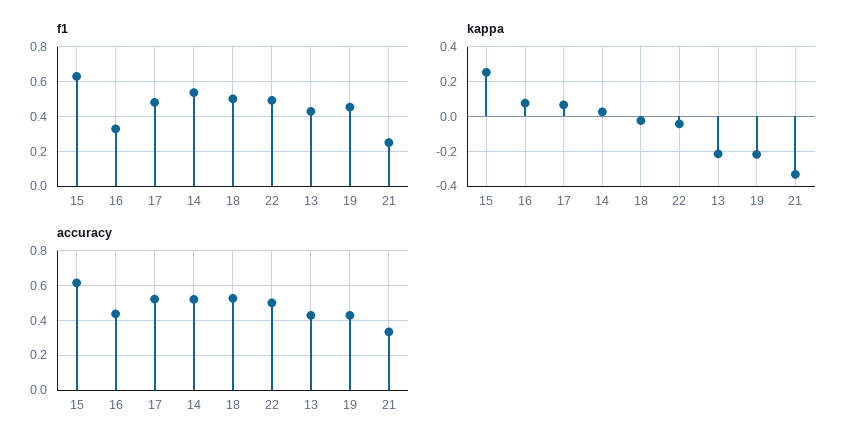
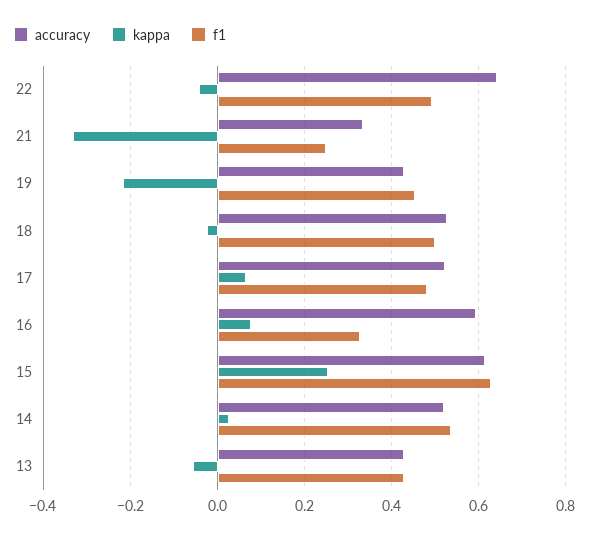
  {
    "f1": {
      "15": 0.62,
      "16": 0.32,
      "17": 0.48,
      "14": 0.54,
      "18": 0.5,
      "22": 0.5,
      "13": 0.42,
      "19": 0.46,
      "21": 0.26
    },
    "kappa": {
      "15": 0.26,
      "16": 0.08,
      "17": 0.06,
      "14": 0.02,
      "18": -0.02,
      "22": -0.04,
-     "13": -0.2,
+     "13": -0.06,
      "19": -0.22,
      "21": -0.34
    },
    "accuracy": {
      "15": 0.62,
-     "16": 0.45,
+     "16": 0.6,
      "17": 0.52,
      "14": 0.52,
      "18": 0.52,
-     "22": 0.5,
+     "22": 0.64,
      "13": 0.42,
      "19": 0.42,
      "21": 0.34
    }
  }

